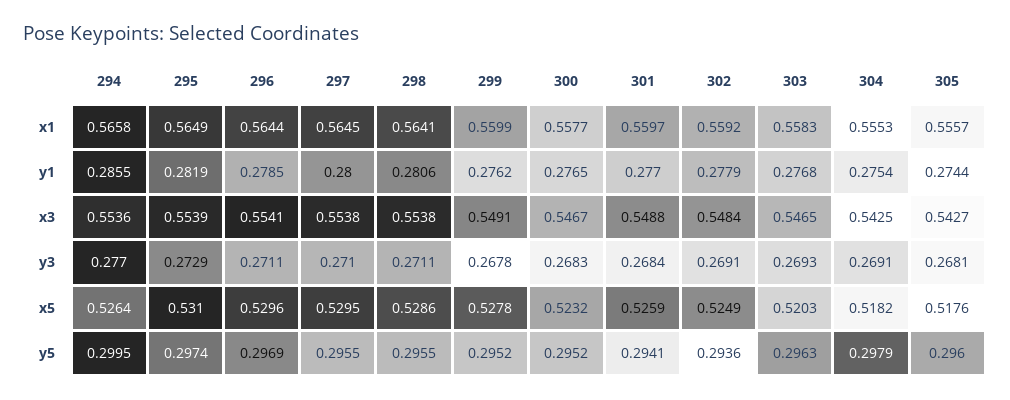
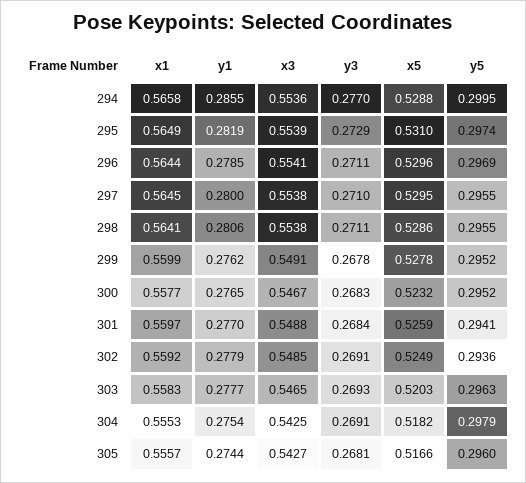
  {
    "294": {
      "x1": 0.5658,
      "y1": 0.2855,
      "x3": 0.5536,
      "y3": 0.277,
-     "x5": 0.5264,
+     "x5": 0.5288,
      "y5": 0.2995
    },
    "295": {
      "x1": 0.5649,
      "y1": 0.2819,
      "x3": 0.5539,
      "y3": 0.2729,
      "x5": 0.531,
      "y5": 0.2974
    },
    "296": {
      "x1": 0.5644,
      "y1": 0.2785,
      "x3": 0.5541,
      "y3": 0.2711,
      "x5": 0.5296,
      "y5": 0.2969
    },
    "297": {
      "x1": 0.5645,
      "y1": 0.28,
      "x3": 0.5538,
      "y3": 0.271,
      "x5": 0.5295,
      "y5": 0.2955
    },
    "298": {
      "x1": 0.5641,
      "y1": 0.2806,
      "x3": 0.5538,
      "y3": 0.2711,
      "x5": 0.5286,
      "y5": 0.2955
    },
    "299": {
      "x1": 0.5599,
      "y1": 0.2762,
      "x3": 0.5491,
      "y3": 0.2678,
      "x5": 0.5278,
      "y5": 0.2952
    },
    "300": {
      "x1": 0.5577,
      "y1": 0.2765,
      "x3": 0.5467,
      "y3": 0.2683,
      "x5": 0.5232,
      "y5": 0.2952
    },
    "301": {
      "x1": 0.5597,
      "y1": 0.277,
      "x3": 0.5488,
      "y3": 0.2684,
      "x5": 0.5259,
      "y5": 0.2941
    },
    "302": {
      "x1": 0.5592,
      "y1": 0.2779,
-     "x3": 0.5484,
+     "x3": 0.5485,
      "y3": 0.2691,
      "x5": 0.5249,
      "y5": 0.2936
    },
    "303": {
      "x1": 0.5583,
-     "y1": 0.2768,
+     "y1": 0.2777,
      "x3": 0.5465,
      "y3": 0.2693,
      "x5": 0.5203,
      "y5": 0.2963
    },
    "304": {
      "x1": 0.5553,
      "y1": 0.2754,
      "x3": 0.5425,
      "y3": 0.2691,
      "x5": 0.5182,
      "y5": 0.2979
    },
    "305": {
      "x1": 0.5557,
      "y1": 0.2744,
      "x3": 0.5427,
      "y3": 0.2681,
-     "x5": 0.5176,
+     "x5": 0.5166,
      "y5": 0.296
    }
  }

